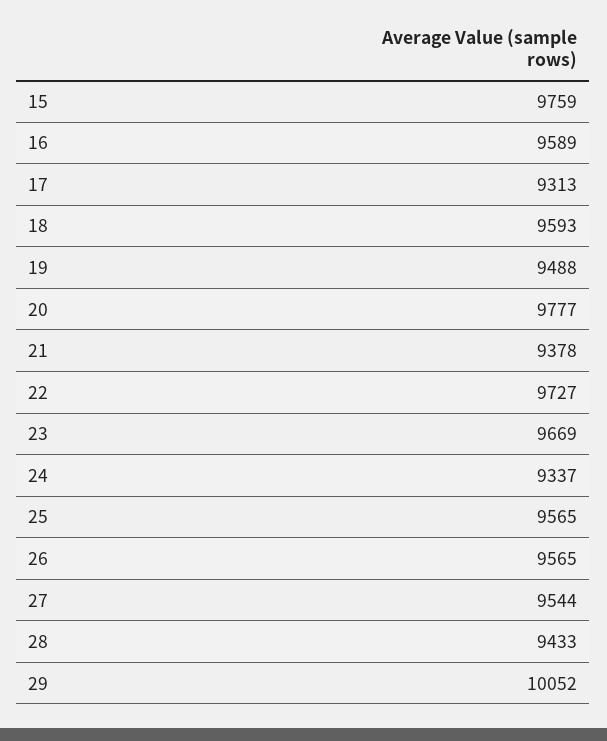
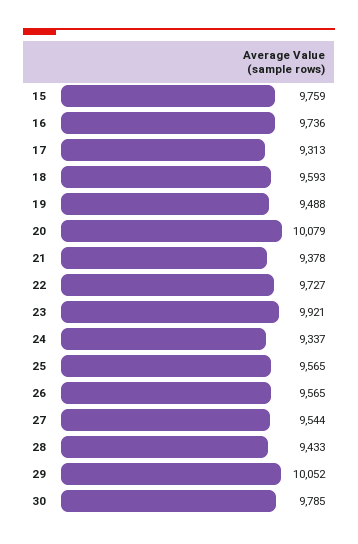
  {
    "15": 9759,
-   "16": 9589,
+   "16": 9736,
    "17": 9313,
    "18": 9593,
    "19": 9488,
-   "20": 9777,
+   "20": 10079,
    "21": 9378,
    "22": 9727,
-   "23": 9669,
+   "23": 9921,
    "24": 9337,
    "25": 9565,
    "26": 9565,
    "27": 9544,
    "28": 9433,
-   "29": 10052
+   "29": 10052,
+   "30": 9785
  }

